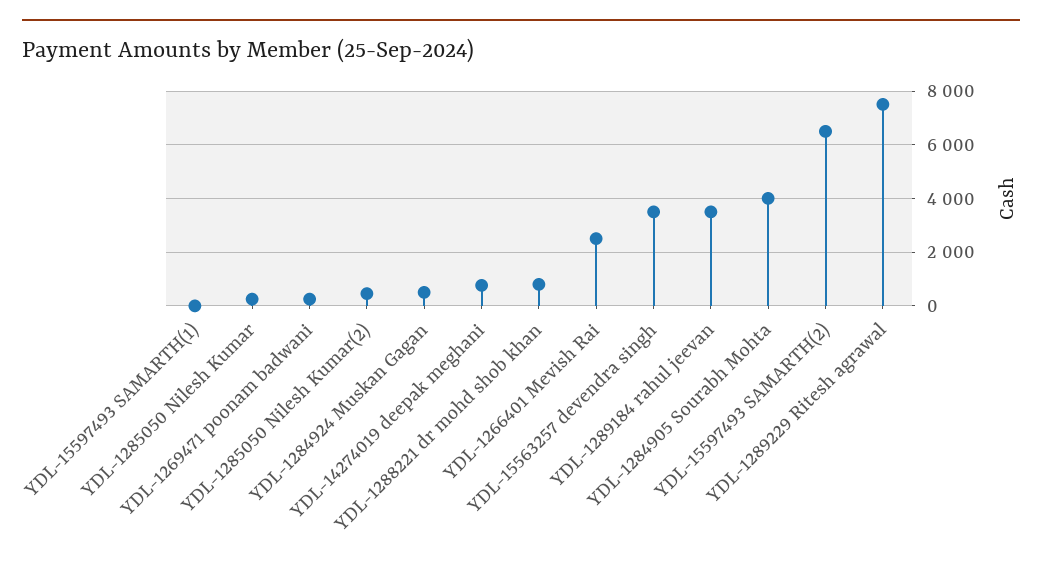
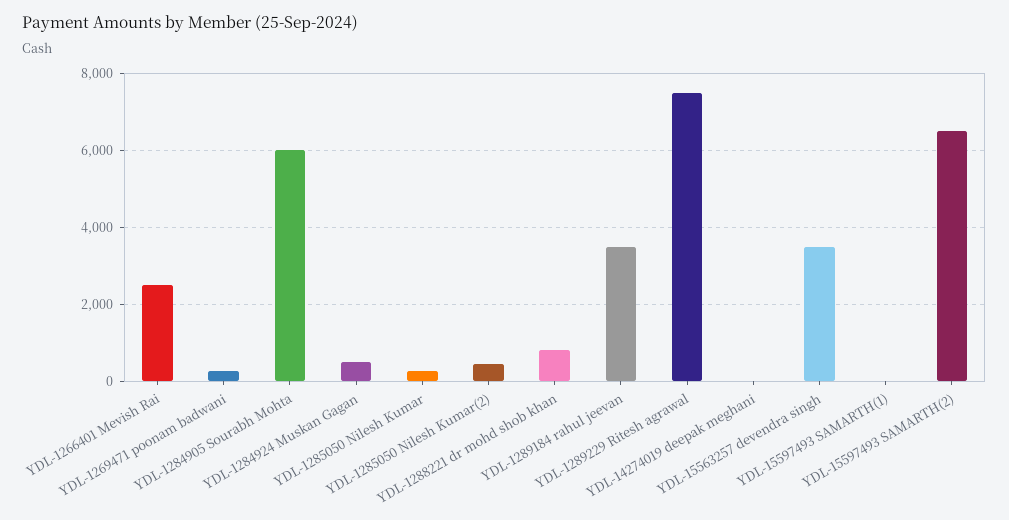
  {
    "YDL-15597493 SAMARTH(1)": 0,
    "YDL-1285050 Nilesh Kumar": 200,
    "YDL-1269471 poonam badwani": 200,
    "YDL-1285050 Nilesh Kumar(2)": 400,
    "YDL-1284924 Muskan Gagan": 600,
-   "YDL-14274019 deepak meghani": 750,
+   "YDL-14274019 deepak meghani": 0,
    "YDL-1288221 dr mohd shob khan": 800,
    "YDL-1266401 Mevish Rai": 2600,
    "YDL-15563257 devendra singh": 3600,
    "YDL-1289184 rahul jeevan": 3600,
-   "YDL-1284905 Sourabh Mohta": 4000,
+   "YDL-1284905 Sourabh Mohta": 6000,
    "YDL-15597493 SAMARTH(2)": 6600,
    "YDL-1289229 Ritesh agrawal": 7600
  }

